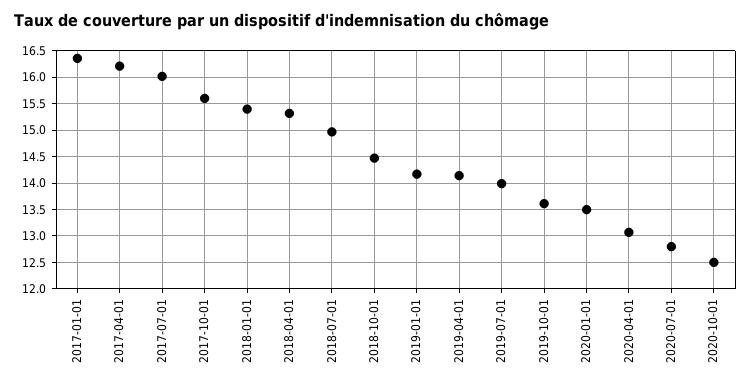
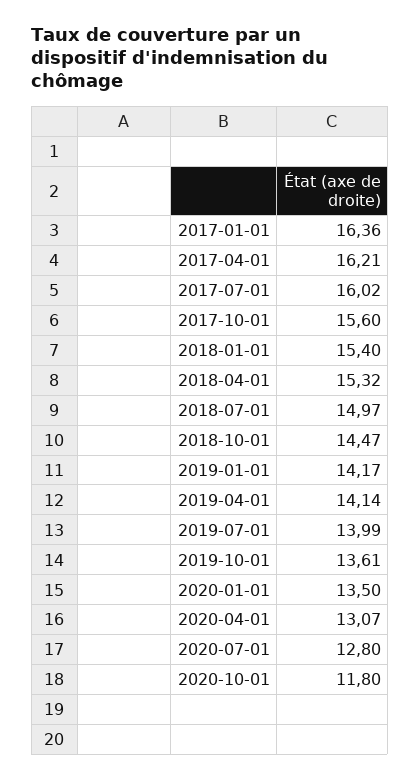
  {
    "2017-01-01": 16.36,
    "2017-04-01": 16.21,
    "2017-07-01": 16.02,
    "2017-10-01": 15.6,
    "2018-01-01": 15.4,
    "2018-04-01": 15.32,
    "2018-07-01": 14.97,
    "2018-10-01": 14.47,
    "2019-01-01": 14.17,
    "2019-04-01": 14.14,
    "2019-07-01": 13.99,
    "2019-10-01": 13.61,
    "2020-01-01": 13.5,
    "2020-04-01": 13.07,
    "2020-07-01": 12.8,
-   "2020-10-01": 12.5
+   "2020-10-01": 11.8
  }

